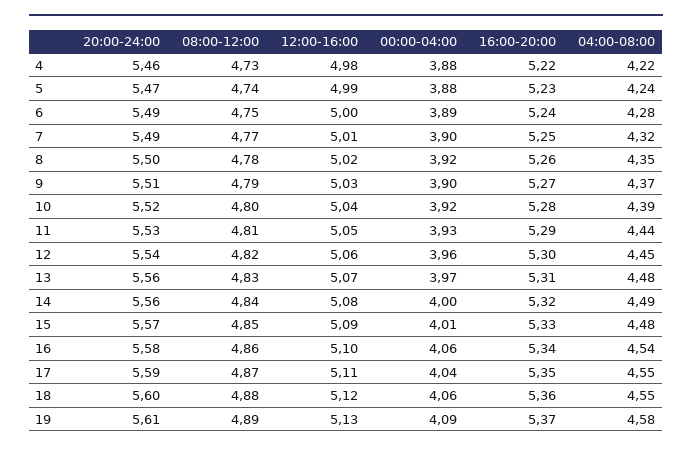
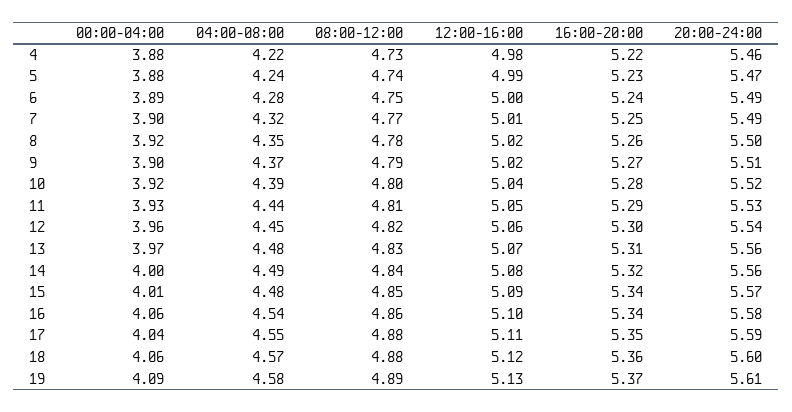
  {
    "20:00-24:00": {
      "4": 5.46,
      "5": 5.47,
      "6": 5.49,
      "7": 5.49,
      "8": 5.5,
      "9": 5.51,
      "10": 5.52,
      "11": 5.53,
      "12": 5.54,
      "13": 5.56,
      "14": 5.56,
      "15": 5.57,
      "16": 5.58,
      "17": 5.59,
      "18": 5.6,
      "19": 5.61
    },
    "08:00-12:00": {
      "4": 4.73,
      "5": 4.74,
      "6": 4.75,
      "7": 4.77,
      "8": 4.78,
      "9": 4.79,
      "10": 4.8,
      "11": 4.81,
      "12": 4.82,
      "13": 4.83,
      "14": 4.84,
      "15": 4.85,
      "16": 4.86,
-     "17": 4.87,
+     "17": 4.88,
      "18": 4.88,
      "19": 4.89
    },
    "12:00-16:00": {
      "4": 4.98,
      "5": 4.99,
      "6": 5,
      "7": 5.01,
      "8": 5.02,
-     "9": 5.03,
+     "9": 5.02,
      "10": 5.04,
      "11": 5.05,
      "12": 5.06,
      "13": 5.07,
      "14": 5.08,
      "15": 5.09,
      "16": 5.1,
      "17": 5.11,
      "18": 5.12,
      "19": 5.13
    },
    "00:00-04:00": {
      "4": 3.88,
      "5": 3.88,
      "6": 3.89,
      "7": 3.9,
      "8": 3.92,
      "9": 3.9,
      "10": 3.92,
      "11": 3.93,
      "12": 3.96,
      "13": 3.97,
      "14": 4,
      "15": 4.01,
      "16": 4.06,
      "17": 4.04,
      "18": 4.06,
      "19": 4.09
    },
    "16:00-20:00": {
      "4": 5.22,
      "5": 5.23,
      "6": 5.24,
      "7": 5.25,
      "8": 5.26,
      "9": 5.27,
      "10": 5.28,
      "11": 5.29,
      "12": 5.3,
      "13": 5.31,
      "14": 5.32,
-     "15": 5.33,
+     "15": 5.34,
      "16": 5.34,
      "17": 5.35,
      "18": 5.36,
      "19": 5.37
    },
    "04:00-08:00": {
      "4": 4.22,
      "5": 4.24,
      "6": 4.28,
      "7": 4.32,
      "8": 4.35,
      "9": 4.37,
      "10": 4.39,
      "11": 4.44,
      "12": 4.45,
      "13": 4.48,
      "14": 4.49,
      "15": 4.48,
      "16": 4.54,
      "17": 4.55,
-     "18": 4.55,
+     "18": 4.57,
      "19": 4.58
    }
  }

